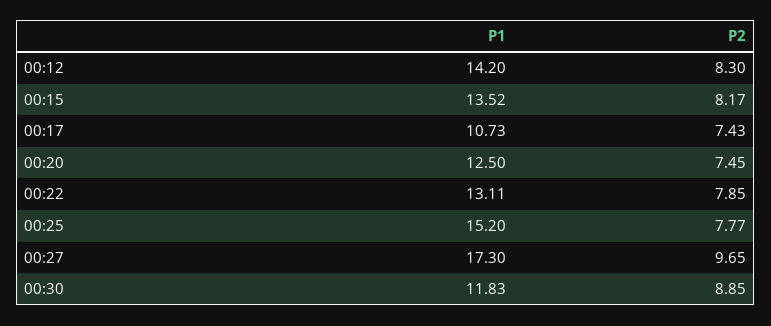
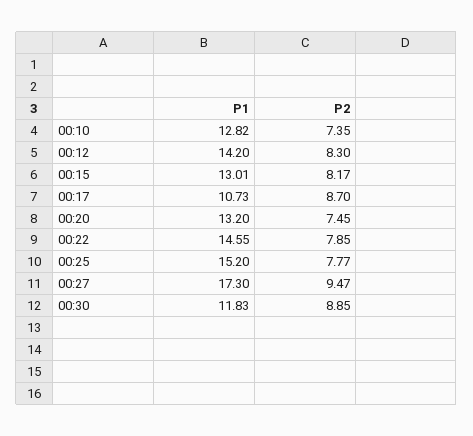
  {
    "P1": {
      "00:12": 14.2,
-     "00:15": 13.52,
+     "00:15": 13.01,
      "00:17": 10.73,
-     "00:20": 12.5,
+     "00:20": 13.2,
-     "00:22": 13.11,
+     "00:22": 14.55,
      "00:25": 15.2,
      "00:27": 17.3,
-     "00:30": 11.83
+     "00:30": 11.83,
+     "00:10": 12.82
    },
    "P2": {
      "00:12": 8.3,
      "00:15": 8.17,
-     "00:17": 7.43,
+     "00:17": 8.7,
      "00:20": 7.45,
      "00:22": 7.85,
      "00:25": 7.77,
-     "00:27": 9.65,
+     "00:27": 9.47,
-     "00:30": 8.85
+     "00:30": 8.85,
+     "00:10": 7.35
    }
  }

